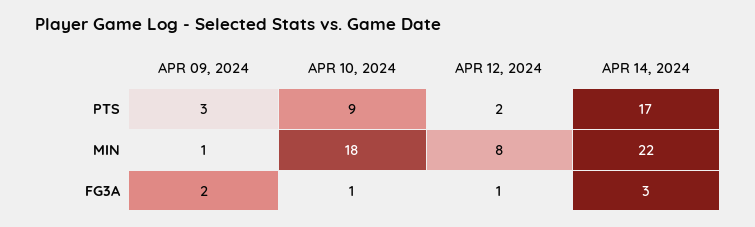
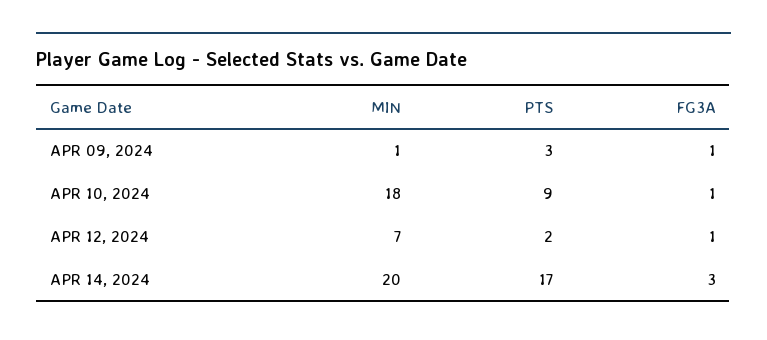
  {
    "APR 09, 2024": {
      "PTS": 3,
      "MIN": 1,
-     "FG3A": 2
+     "FG3A": 1
    },
    "APR 10, 2024": {
      "PTS": 9,
      "MIN": 18,
      "FG3A": 1
    },
    "APR 12, 2024": {
      "PTS": 2,
-     "MIN": 8,
+     "MIN": 7,
      "FG3A": 1
    },
    "APR 14, 2024": {
      "PTS": 17,
-     "MIN": 22,
+     "MIN": 20,
      "FG3A": 3
    }
  }

